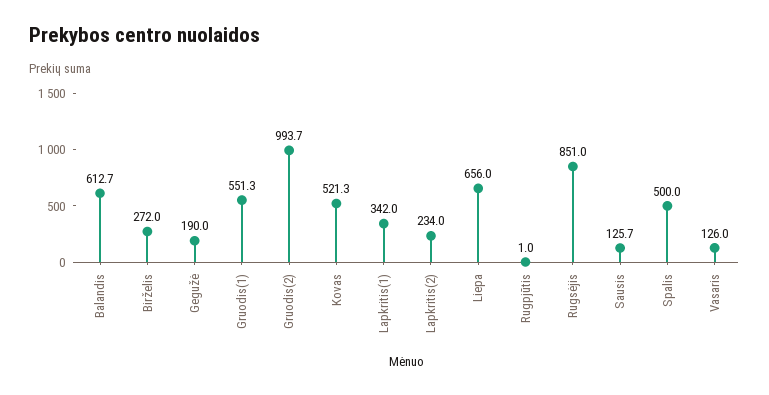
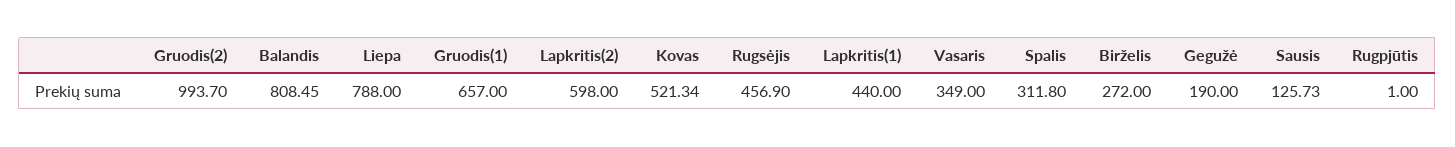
  {
-   "Balandis": 612.7,
+   "Balandis": 808.45,
    "Birželis": 272,
    "Gegužė": 190,
-   "Gruodis(1)": 551.3,
+   "Gruodis(1)": 657,
    "Gruodis(2)": 993.7,
    "Kovas": 521.34,
-   "Lapkritis(1)": 342,
+   "Lapkritis(1)": 440,
-   "Lapkritis(2)": 234,
+   "Lapkritis(2)": 598,
-   "Liepa": 656,
+   "Liepa": 788,
    "Rugpjūtis": 1,
-   "Rugsėjis": 851,
+   "Rugsėjis": 456.9,
    "Sausis": 125.73,
-   "Spalis": 500,
+   "Spalis": 311.8,
-   "Vasaris": 126
+   "Vasaris": 349
  }

